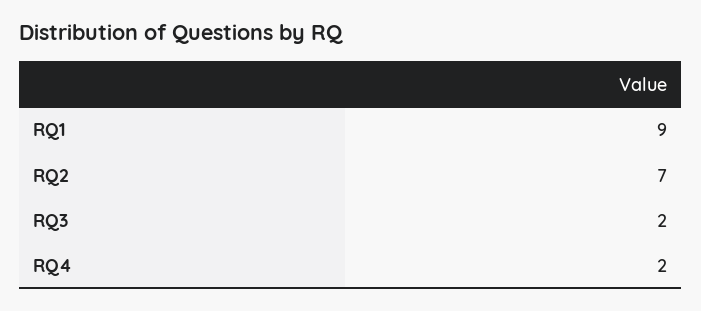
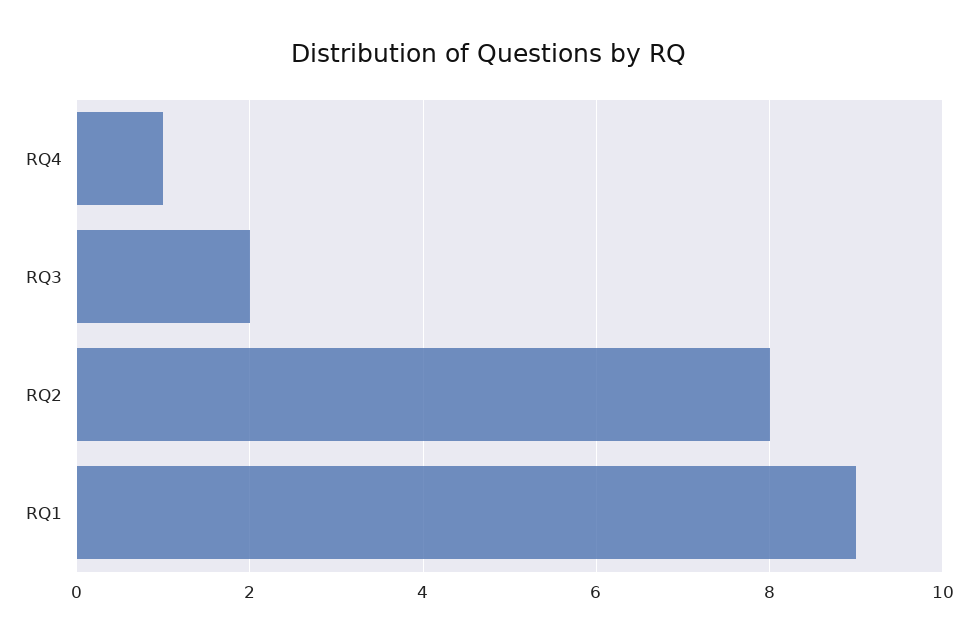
  {
    "RQ1": 9,
-   "RQ2": 7,
+   "RQ2": 8,
    "RQ3": 2,
-   "RQ4": 2
+   "RQ4": 1
  }

